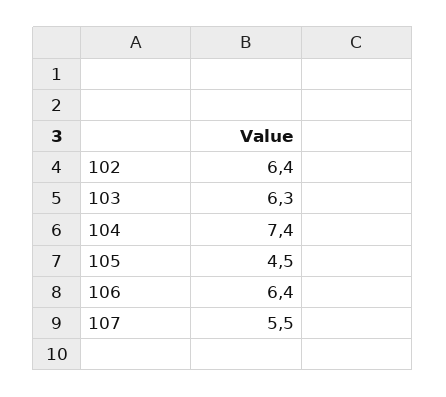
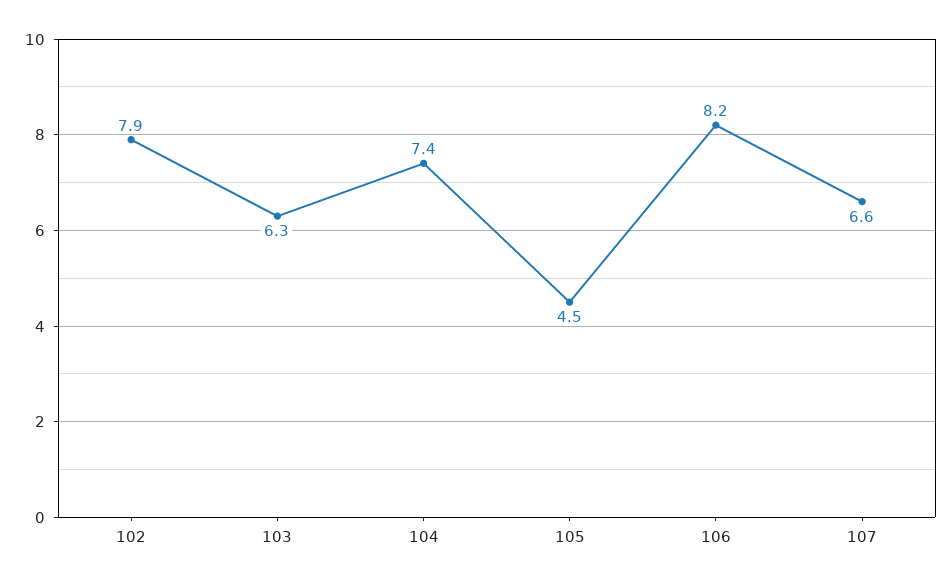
  {
-   "102": 6.4,
+   "102": 7.9,
    "103": 6.3,
    "104": 7.4,
    "105": 4.5,
-   "106": 6.4,
+   "106": 8.2,
-   "107": 5.5
+   "107": 6.6
  }

